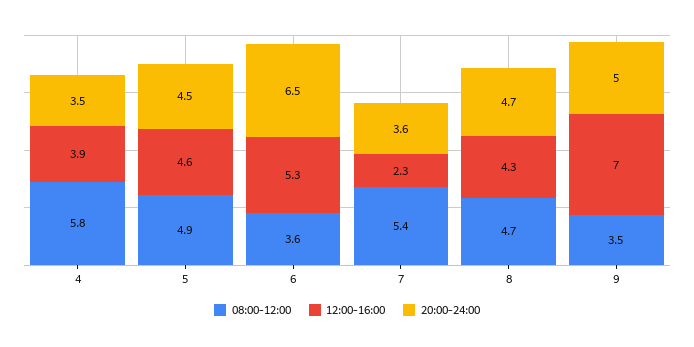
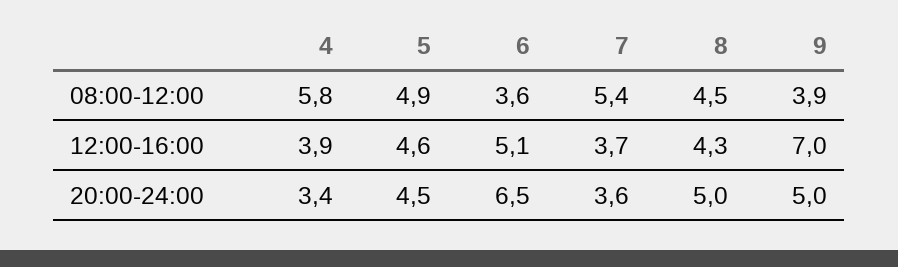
  {
    "08:00-12:00": {
      "4": 5.8,
      "5": 4.9,
      "6": 3.6,
      "7": 5.4,
-     "8": 4.7,
+     "8": 4.5,
-     "9": 3.5
+     "9": 3.9
    },
    "12:00-16:00": {
      "4": 3.9,
      "5": 4.6,
-     "6": 5.3,
+     "6": 5.1,
-     "7": 2.3,
+     "7": 3.7,
      "8": 4.3,
      "9": 7
    },
    "20:00-24:00": {
-     "4": 3.5,
+     "4": 3.4,
      "5": 4.5,
      "6": 6.5,
      "7": 3.6,
-     "8": 4.7,
+     "8": 5,
      "9": 5
    }
  }

